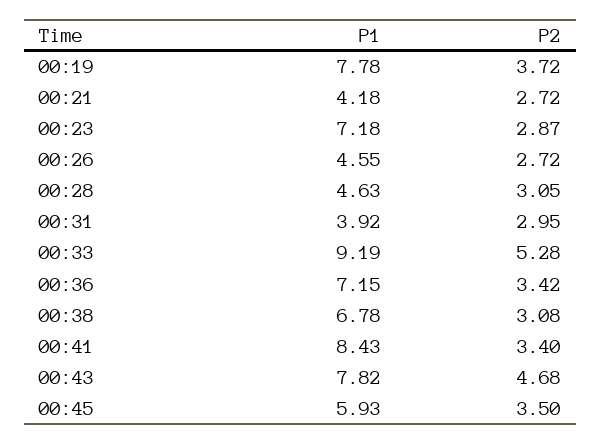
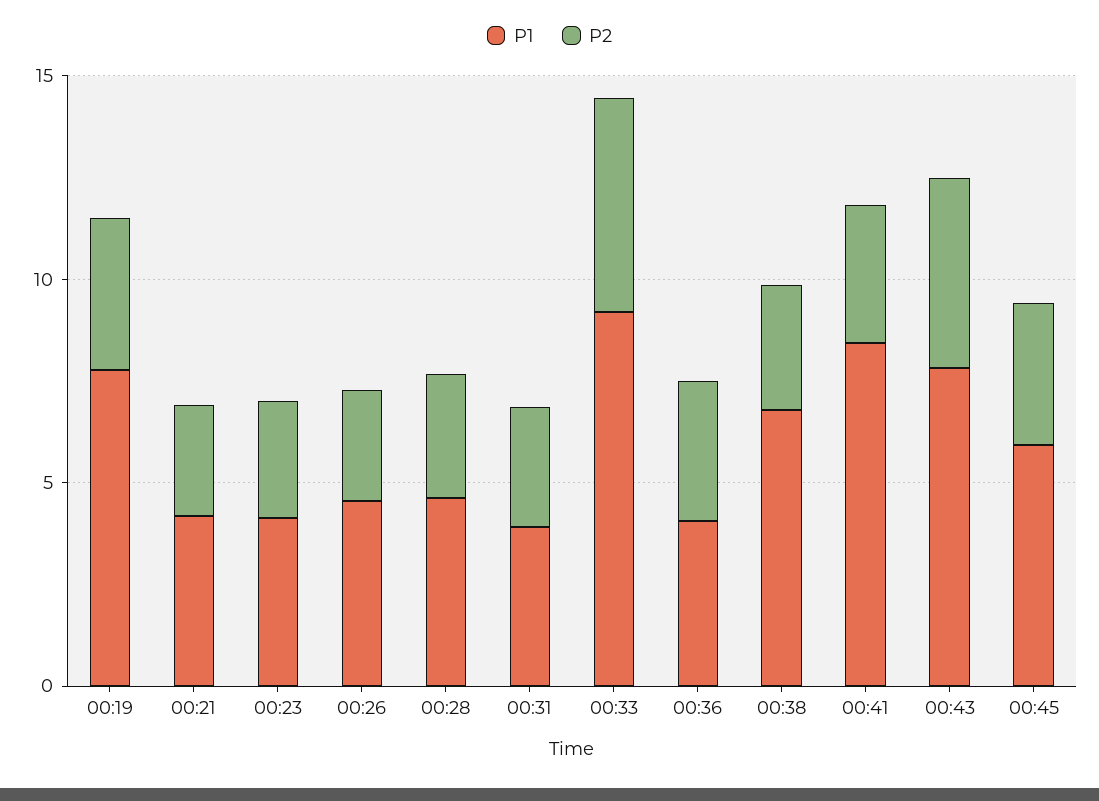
  {
    "P1": {
      "00:19": 7.78,
      "00:21": 4.18,
-     "00:23": 7.18,
+     "00:23": 4,
      "00:26": 4.55,
      "00:28": 4.63,
      "00:31": 3.92,
      "00:33": 9.19,
-     "00:36": 7.15,
+     "00:36": 4,
      "00:38": 6.78,
      "00:41": 8.43,
      "00:43": 7.82,
      "00:45": 5.93
    },
    "P2": {
      "00:19": 3.72,
      "00:21": 2.72,
      "00:23": 2.87,
      "00:26": 2.72,
      "00:28": 3.05,
      "00:31": 2.95,
      "00:33": 5.28,
      "00:36": 3.42,
      "00:38": 3.08,
      "00:41": 3.4,
      "00:43": 4.68,
      "00:45": 3.5
    }
  }

